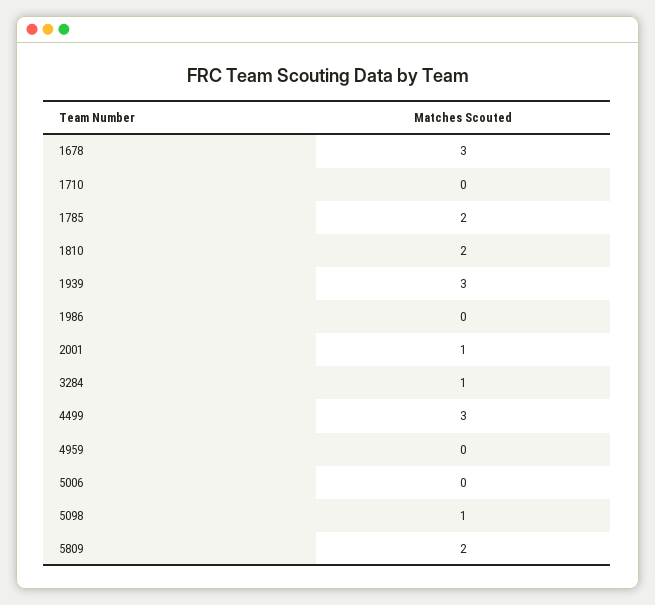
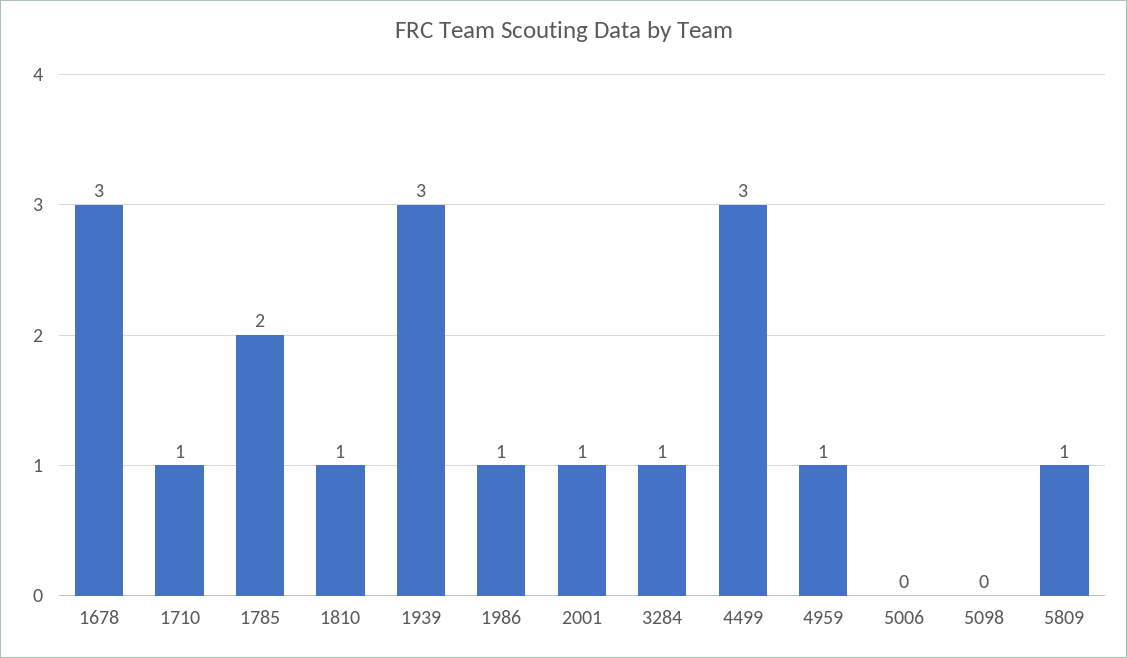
  {
    "1678": 3,
-   "1710": 0,
+   "1710": 1,
    "1785": 2,
-   "1810": 2,
+   "1810": 1,
    "1939": 3,
-   "1986": 0,
+   "1986": 1,
    "2001": 1,
    "3284": 1,
    "4499": 3,
-   "4959": 0,
+   "4959": 1,
    "5006": 0,
-   "5098": 1,
+   "5098": 0,
-   "5809": 2
+   "5809": 1
  }

